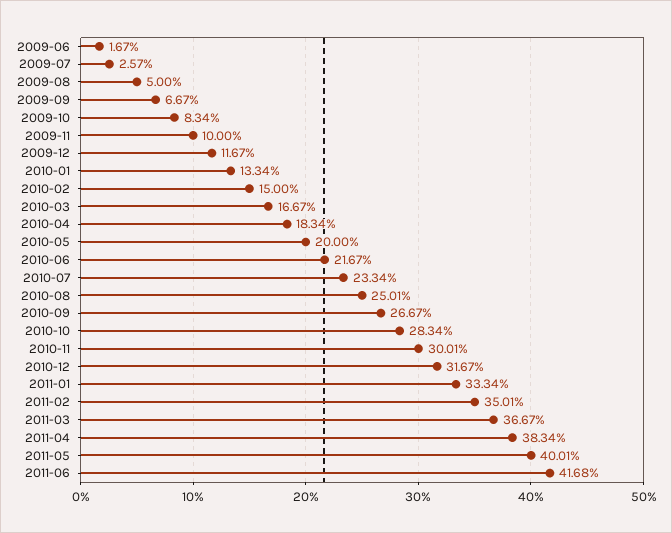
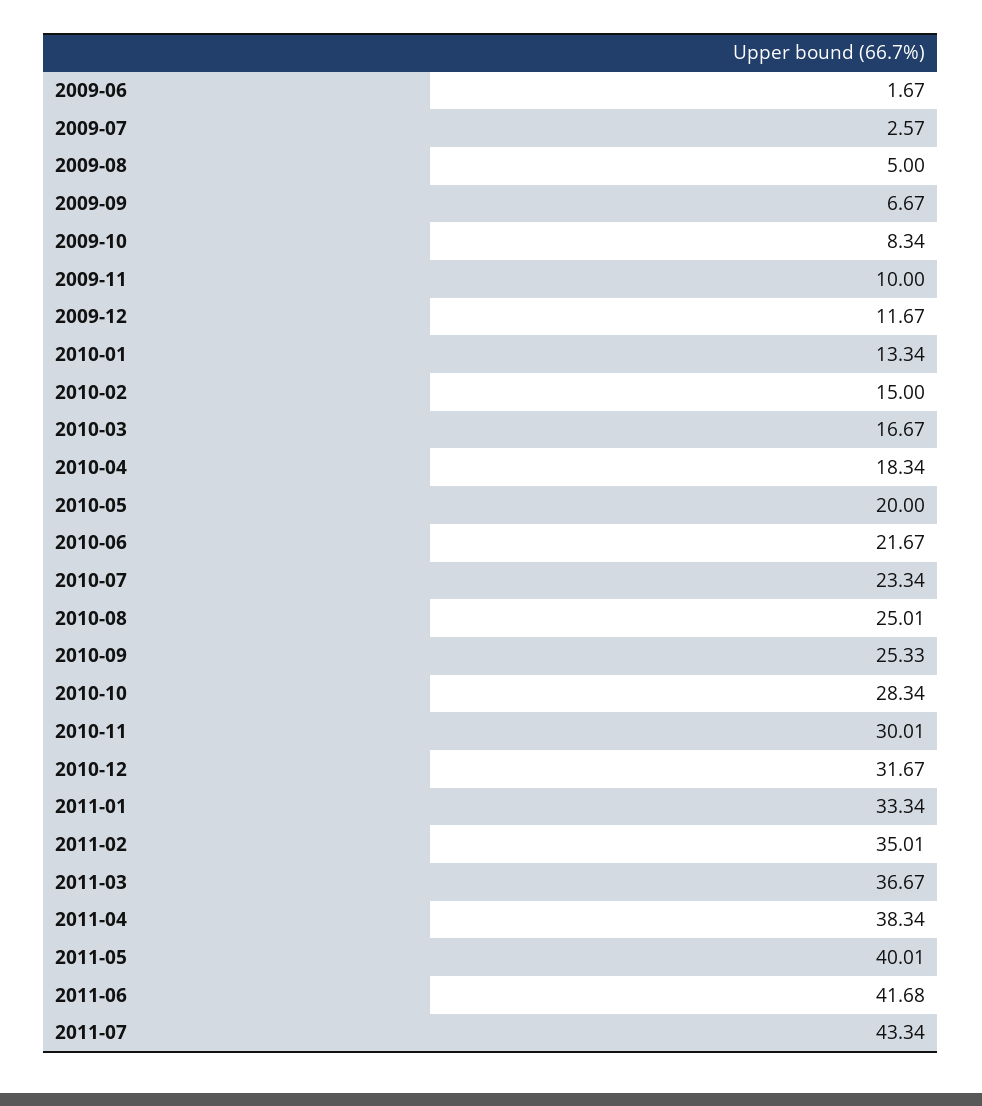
  {
    "2009-06": 1.67,
    "2009-07": 2.57,
    "2009-08": 5,
    "2009-09": 6.67,
    "2009-10": 8.34,
    "2009-11": 10,
    "2009-12": 11.67,
    "2010-01": 13.34,
    "2010-02": 15,
    "2010-03": 16.67,
    "2010-04": 18.34,
    "2010-05": 20,
    "2010-06": 21.67,
    "2010-07": 23.34,
    "2010-08": 25.01,
-   "2010-09": 26.67,
+   "2010-09": 25.33,
    "2010-10": 28.34,
    "2010-11": 30.01,
    "2010-12": 31.67,
    "2011-01": 33.34,
    "2011-02": 35.01,
    "2011-03": 36.67,
    "2011-04": 38.34,
    "2011-05": 40.01,
-   "2011-06": 41.68
+   "2011-06": 41.68,
+   "2011-07": 43.34
  }

